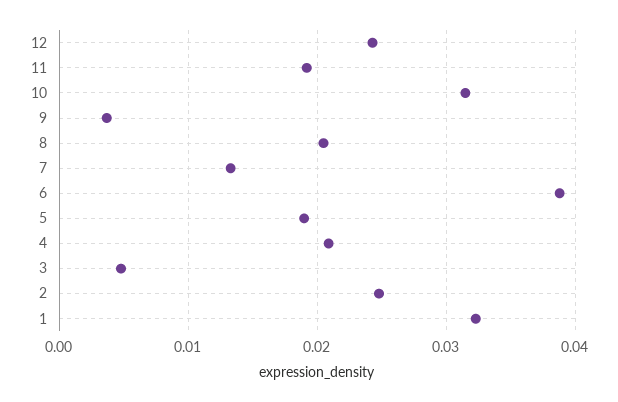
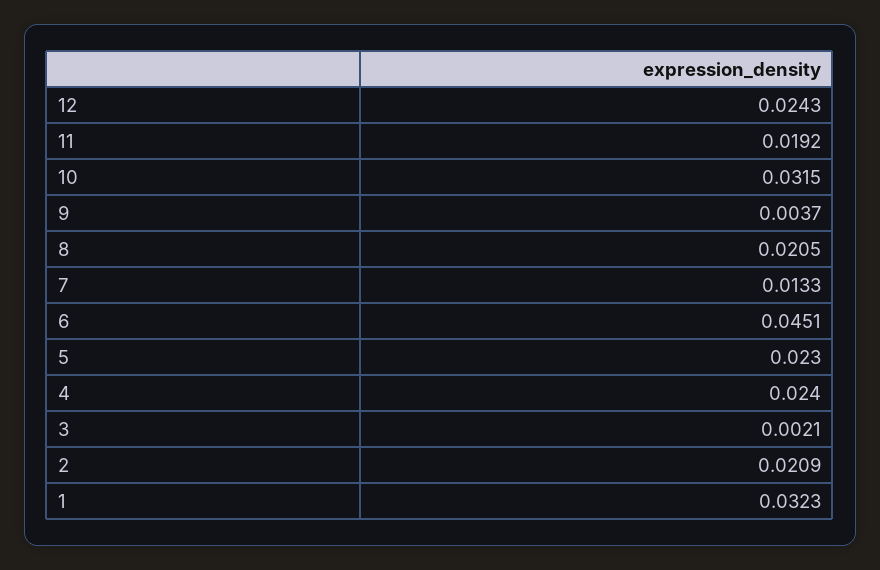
  {
    "12": 0.0243,
    "11": 0.0192,
    "10": 0.0315,
    "9": 0.0037,
    "8": 0.0205,
    "7": 0.0133,
-   "6": 0.039,
+   "6": 0.0451,
-   "5": 0.019,
+   "5": 0.023,
-   "4": 0.021,
+   "4": 0.024,
-   "3": 0.005,
+   "3": 0.0021,
-   "2": 0.025,
+   "2": 0.0209,
    "1": 0.0323
  }

